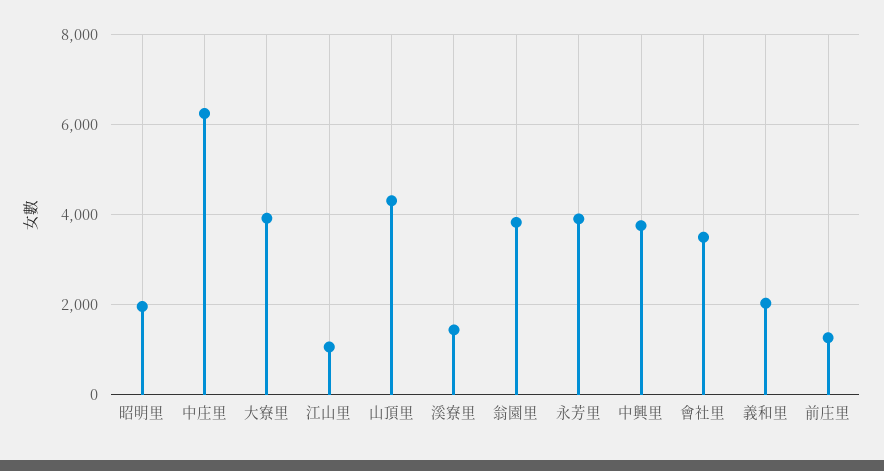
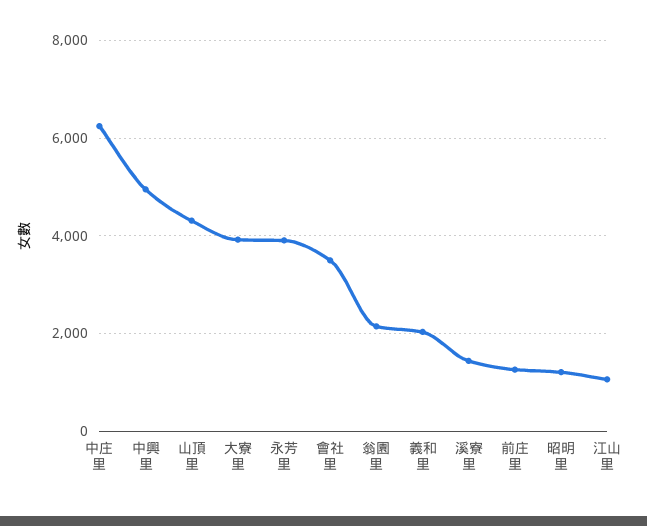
  {
-   "昭明里": 2000,
+   "昭明里": 1200,
    "中庄里": 6200,
    "大寮里": 4000,
    "江山里": 1000,
    "山頂里": 4400,
    "溪寮里": 1400,
-   "翁園里": 3800,
+   "翁園里": 2200,
    "永芳里": 4000,
-   "中興里": 3800,
+   "中興里": 5000,
    "會社里": 3400,
    "義和里": 2000,
    "前庄里": 1200
  }

